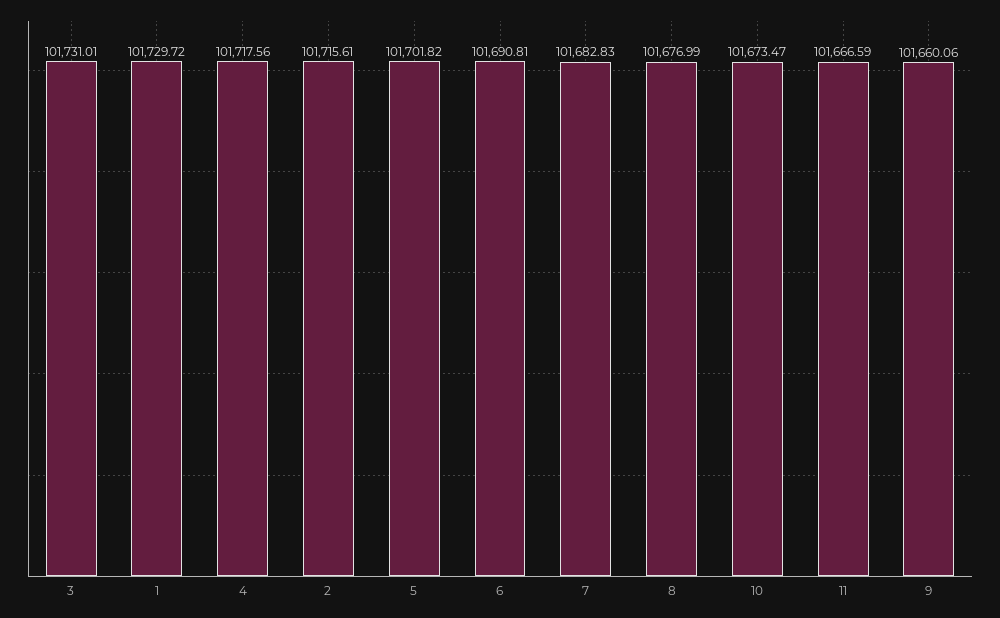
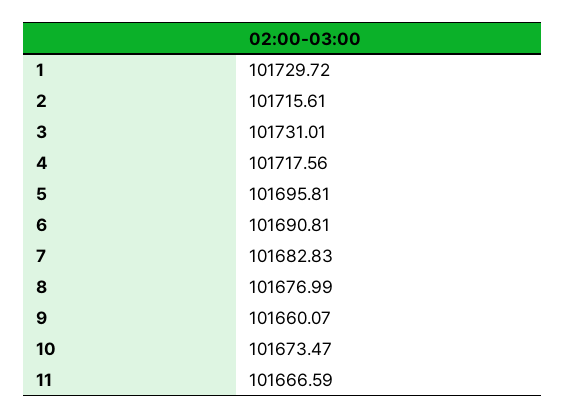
  {
    "3": 101731.01,
    "1": 101729.72,
    "4": 101717.56,
    "2": 101715.61,
-   "5": 101701.82,
+   "5": 101695.81,
    "6": 101690.81,
    "7": 101682.83,
    "8": 101676.99,
    "10": 101673.47,
    "11": 101666.59,
-   "9": 101660.06
+   "9": 101660.07
  }

